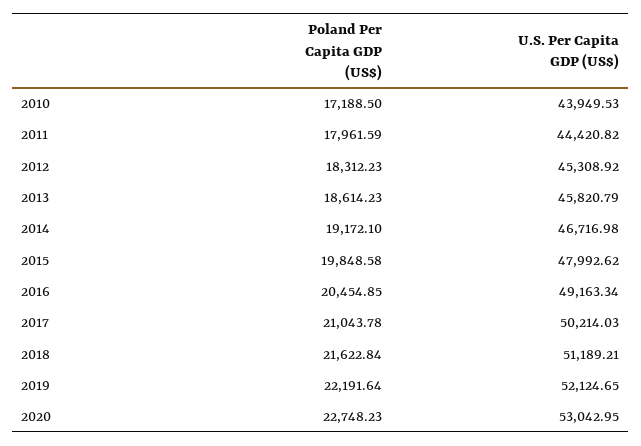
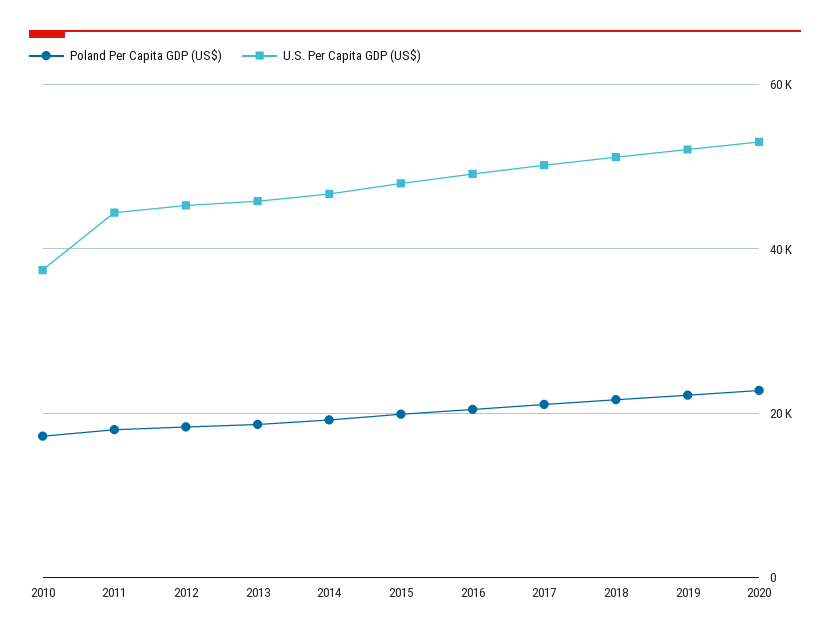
  {
    "Poland Per Capita GDP (US$)": {
      "2010": 17188.5,
      "2011": 17961.59,
      "2012": 18312.23,
      "2013": 18614.23,
      "2014": 19172.1,
      "2015": 19848.58,
      "2016": 20454.85,
      "2017": 21043.78,
      "2018": 21622.84,
      "2019": 22191.64,
      "2020": 22748.23
    },
    "U.S. Per Capita GDP (US$)": {
-     "2010": 43949.53,
+     "2010": 38000,
      "2011": 44420.82,
      "2012": 45308.92,
      "2013": 45820.79,
      "2014": 46716.98,
      "2015": 47992.62,
      "2016": 49163.34,
      "2017": 50214.03,
      "2018": 51189.21,
      "2019": 52124.65,
      "2020": 53042.95
    }
  }

